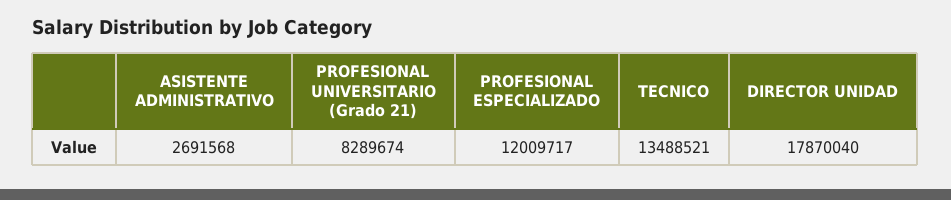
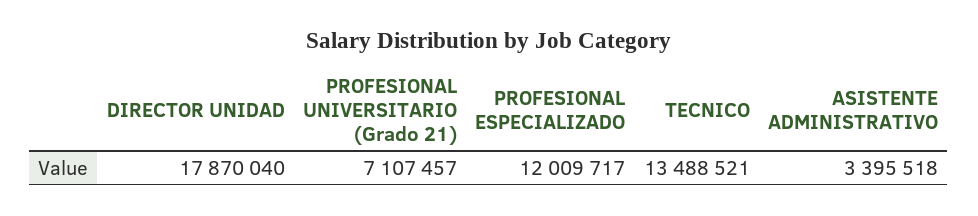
  {
-   "ASISTENTE ADMINISTRATIVO": 2691568,
+   "ASISTENTE ADMINISTRATIVO": 3395518,
-   "PROFESIONAL UNIVERSITARIO (Grado 21)": 8289674,
+   "PROFESIONAL UNIVERSITARIO (Grado 21)": 7107457,
    "PROFESIONAL ESPECIALIZADO": 12009717,
    "TECNICO": 13488521,
    "DIRECTOR UNIDAD": 17870040
  }

